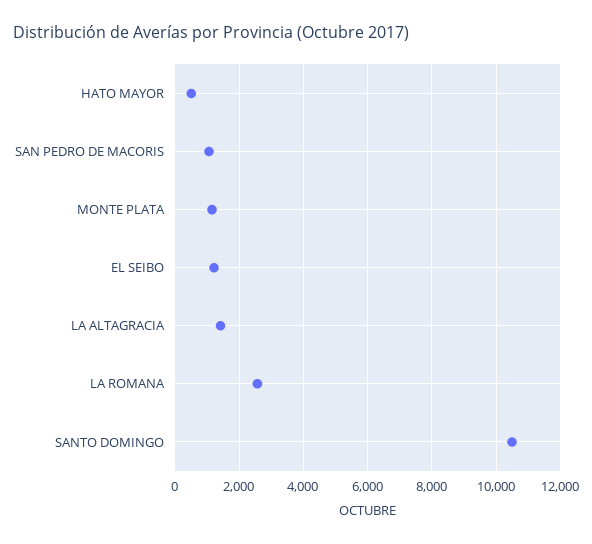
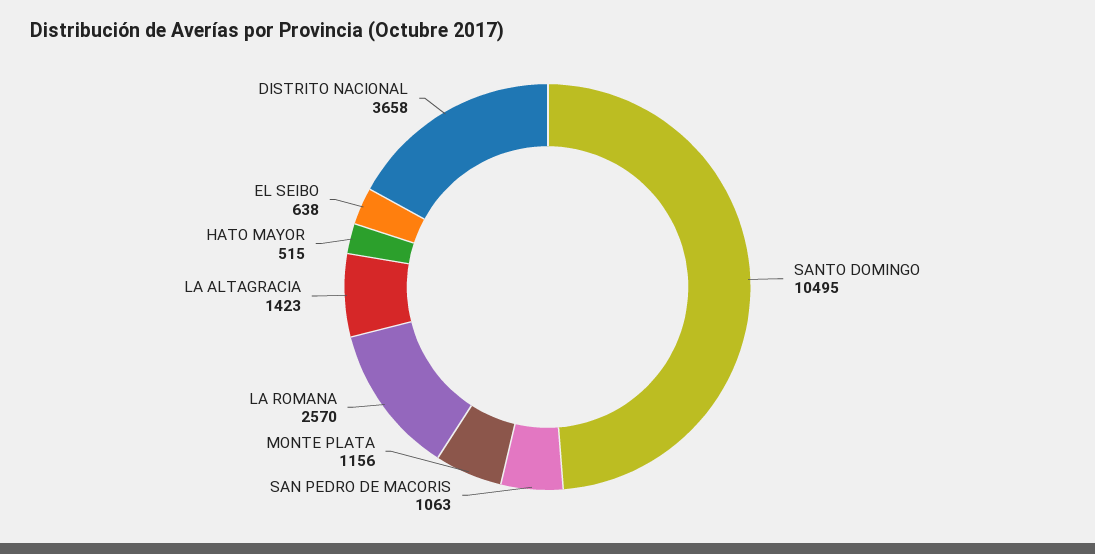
  {
    "HATO MAYOR": 515,
    "SAN PEDRO DE MACORIS": 1063,
    "MONTE PLATA": 1156,
-   "EL SEIBO": 1200,
+   "EL SEIBO": 638,
    "LA ALTAGRACIA": 1423,
    "LA ROMANA": 2570,
-   "SANTO DOMINGO": 10495
+   "SANTO DOMINGO": 10495,
+   "DISTRITO NACIONAL": 3658
  }

